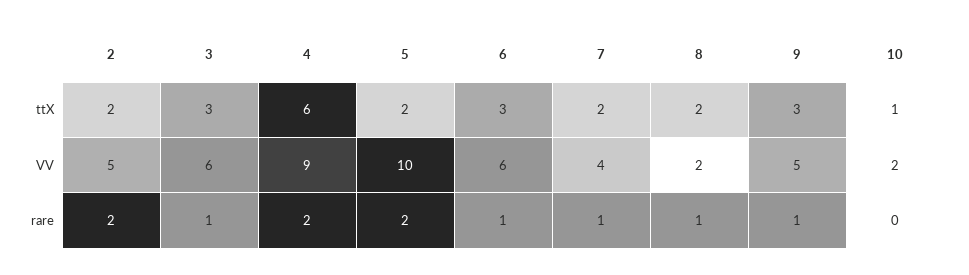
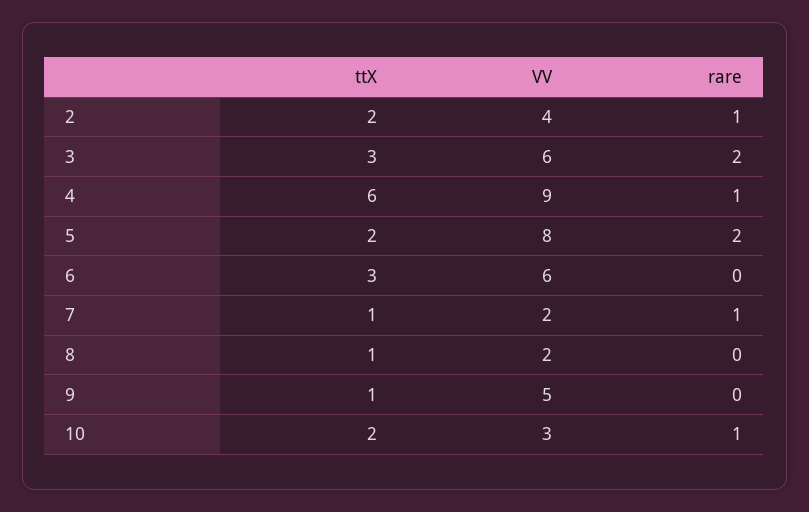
  {
    "2": {
      "ttX": 2,
-     "VV": 5,
+     "VV": 4,
-     "rare": 2
+     "rare": 1
    },
    "3": {
      "ttX": 3,
      "VV": 6,
-     "rare": 1
+     "rare": 2
    },
    "4": {
      "ttX": 6,
      "VV": 9,
-     "rare": 2
+     "rare": 1
    },
    "5": {
      "ttX": 2,
-     "VV": 10,
+     "VV": 8,
      "rare": 2
    },
    "6": {
      "ttX": 3,
      "VV": 6,
-     "rare": 1
+     "rare": 0
    },
    "7": {
-     "ttX": 2,
+     "ttX": 1,
-     "VV": 4,
+     "VV": 2,
      "rare": 1
    },
    "8": {
-     "ttX": 2,
+     "ttX": 1,
      "VV": 2,
-     "rare": 1
+     "rare": 0
    },
    "9": {
-     "ttX": 3,
+     "ttX": 1,
      "VV": 5,
-     "rare": 1
+     "rare": 0
    },
    "10": {
-     "ttX": 1,
+     "ttX": 2,
-     "VV": 2,
+     "VV": 3,
-     "rare": 0
+     "rare": 1
    }
  }

